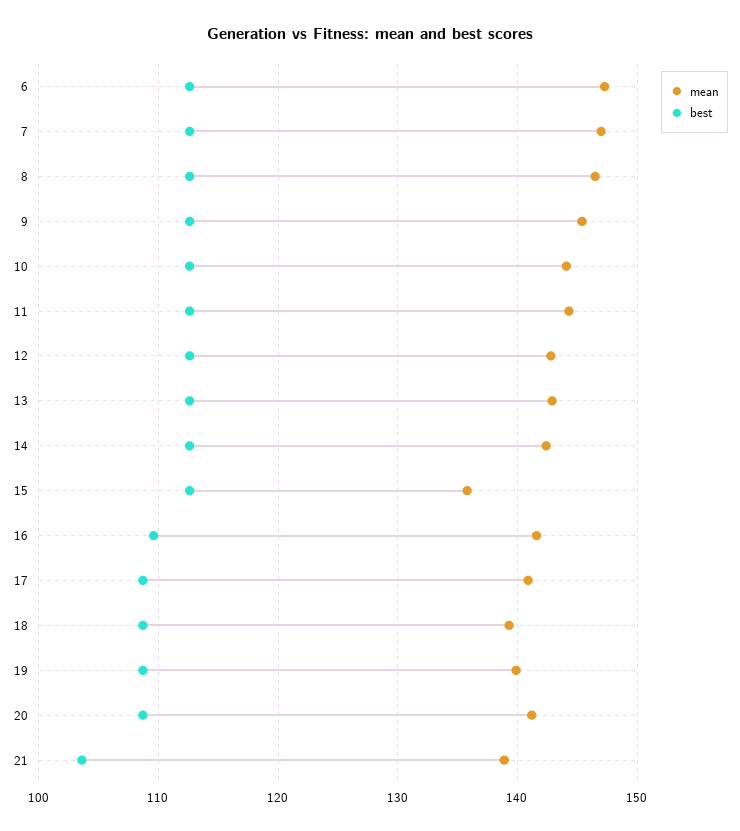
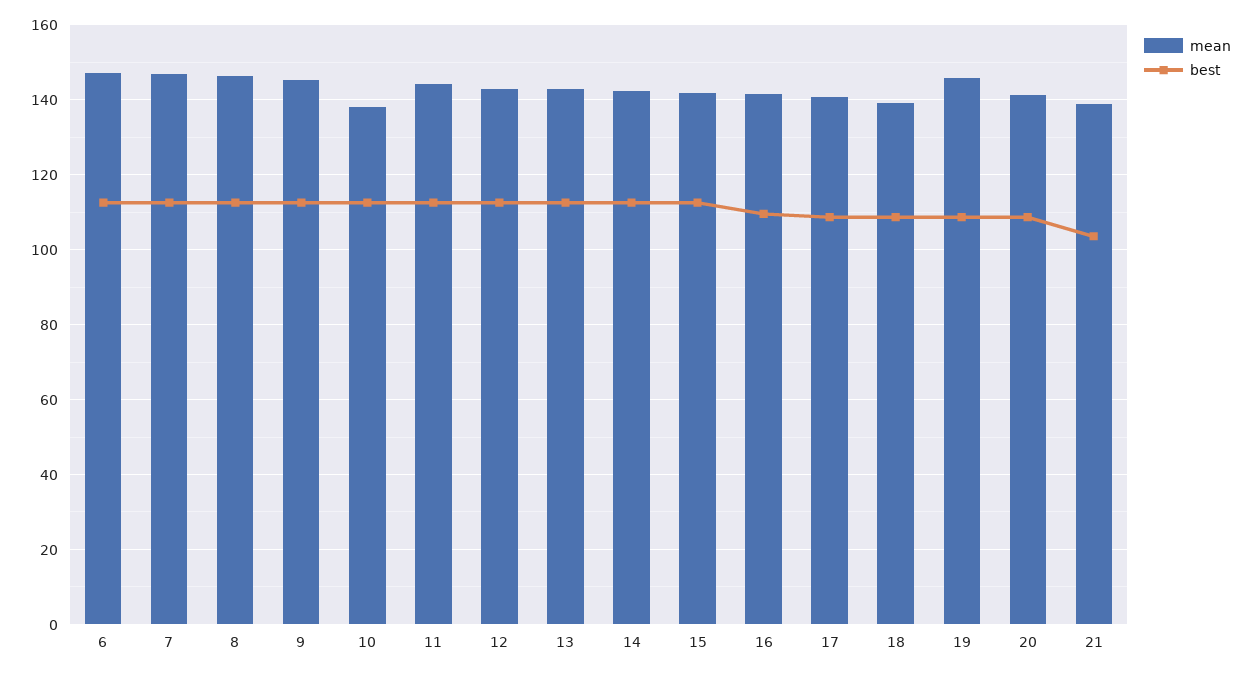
  {
    "mean": {
      "6": 147,
      "7": 147,
      "8": 147,
      "9": 145,
-     "10": 144,
+     "10": 138,
      "11": 144,
      "12": 143,
      "13": 143,
      "14": 142,
-     "15": 136,
+     "15": 142,
      "16": 142,
      "17": 141,
      "18": 139,
-     "19": 140,
+     "19": 146,
      "20": 141,
      "21": 139
    },
    "best": {
      "6": 113,
      "7": 113,
      "8": 113,
      "9": 113,
      "10": 113,
      "11": 113,
      "12": 113,
      "13": 113,
      "14": 113,
      "15": 113,
      "16": 110,
      "17": 109,
      "18": 109,
      "19": 109,
      "20": 109,
      "21": 104
    }
  }

